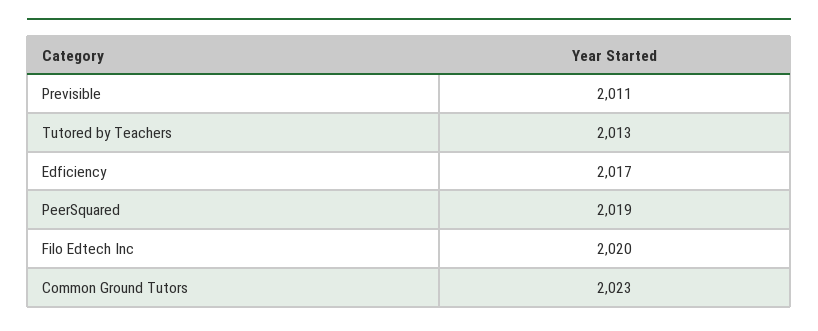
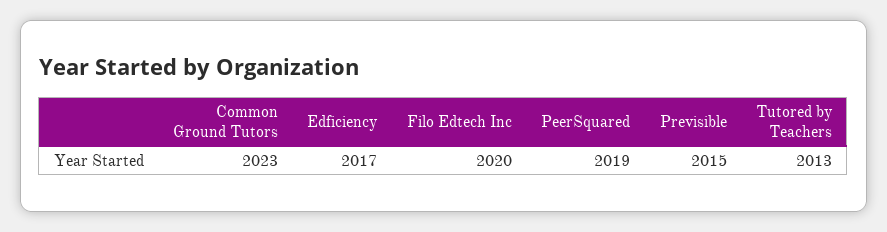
  {
-   "Previsible": 2011,
+   "Previsible": 2015,
    "Tutored by Teachers": 2013,
    "Edficiency": 2017,
    "PeerSquared": 2019,
    "Filo Edtech Inc": 2020,
    "Common Ground Tutors": 2023
  }

